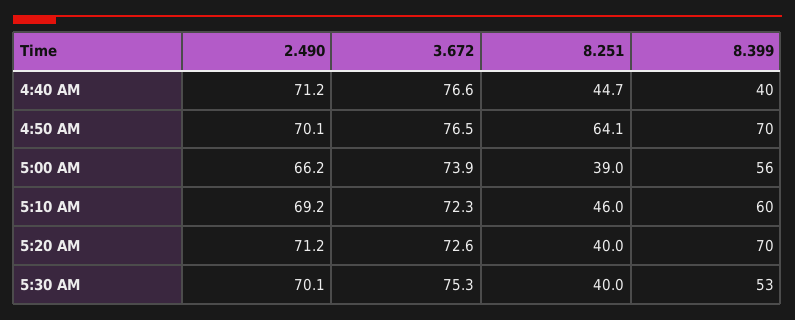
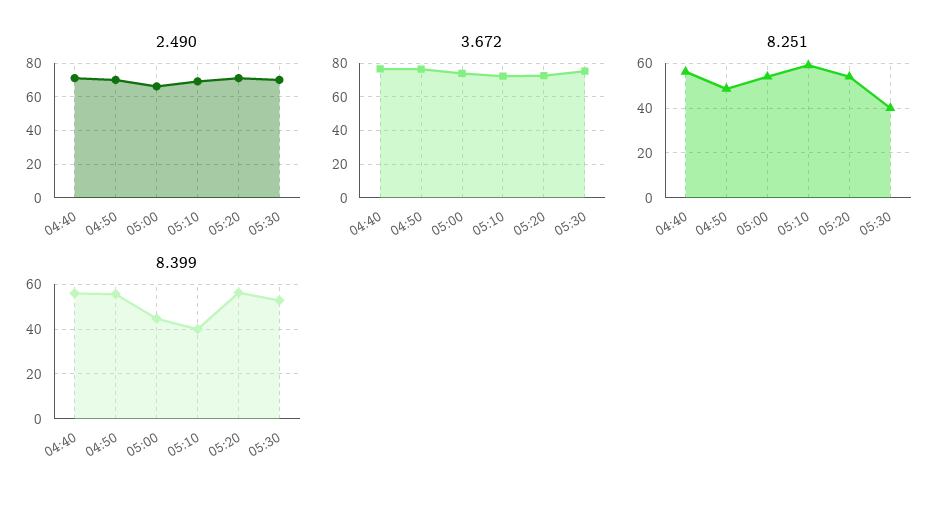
  {
    "2.490": {
      "4:40 AM": 71.2,
      "4:50 AM": 70.1,
      "5:00 AM": 66.2,
      "5:10 AM": 69.2,
      "5:20 AM": 71.2,
      "5:30 AM": 70.1
    },
    "3.672": {
      "4:40 AM": 76.6,
      "4:50 AM": 76.5,
      "5:00 AM": 73.9,
      "5:10 AM": 72.3,
      "5:20 AM": 72.6,
      "5:30 AM": 75.3
    },
    "8.251": {
-     "4:40 AM": 44.7,
+     "4:40 AM": 55,
-     "4:50 AM": 64.1,
+     "4:50 AM": 50,
-     "5:00 AM": 39,
+     "5:00 AM": 55,
-     "5:10 AM": 46,
+     "5:10 AM": 60,
-     "5:20 AM": 40,
+     "5:20 AM": 55,
      "5:30 AM": 40
    },
    "8.399": {
-     "4:40 AM": 40,
+     "4:40 AM": 55,
-     "4:50 AM": 70,
+     "4:50 AM": 55,
-     "5:00 AM": 56,
+     "5:00 AM": 45,
-     "5:10 AM": 60,
+     "5:10 AM": 40,
-     "5:20 AM": 70,
+     "5:20 AM": 55,
      "5:30 AM": 53
    }
  }

